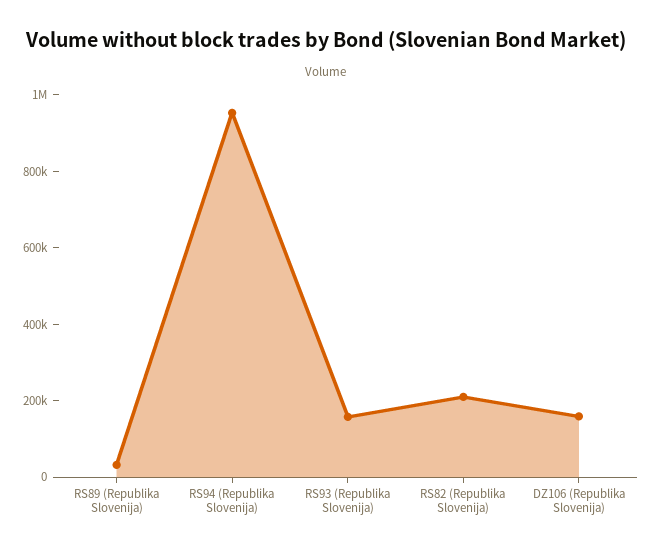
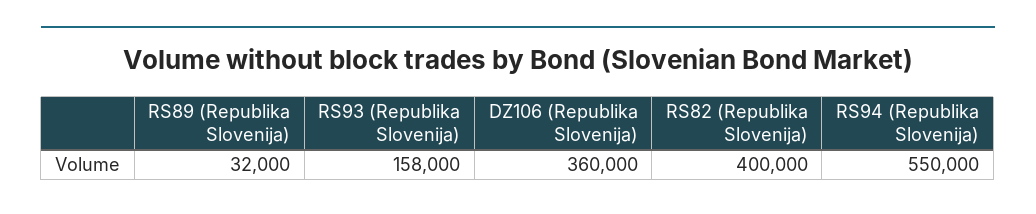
  {
    "RS89 (Republika Slovenija)": 32000,
-   "RS94 (Republika Slovenija)": 950000,
+   "RS94 (Republika Slovenija)": 550000,
    "RS93 (Republika Slovenija)": 158000,
-   "RS82 (Republika Slovenija)": 200000,
+   "RS82 (Republika Slovenija)": 400000,
-   "DZ106 (Republika Slovenija)": 150000
+   "DZ106 (Republika Slovenija)": 360000
  }

